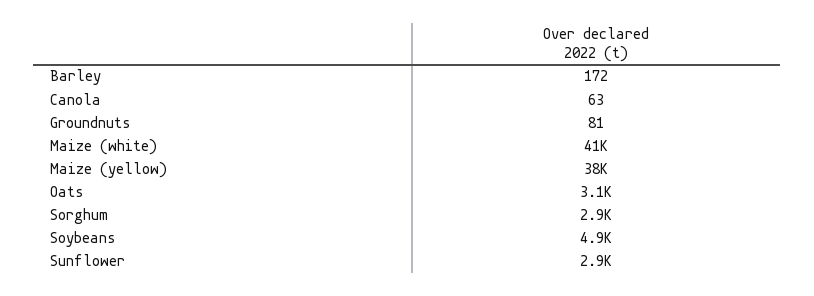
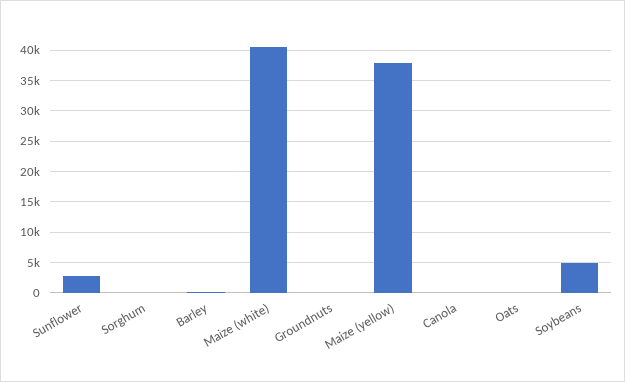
  {
    "Barley": 172,
    "Canola": 63,
    "Groundnuts": 81,
    "Maize (white)": 41000,
    "Maize (yellow)": 38000,
-   "Oats": 3100,
+   "Oats": 0,
-   "Sorghum": 2900,
+   "Sorghum": 0,
    "Soybeans": 4900,
    "Sunflower": 2900
  }

